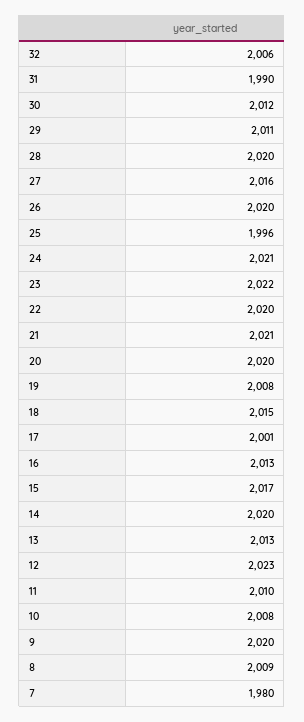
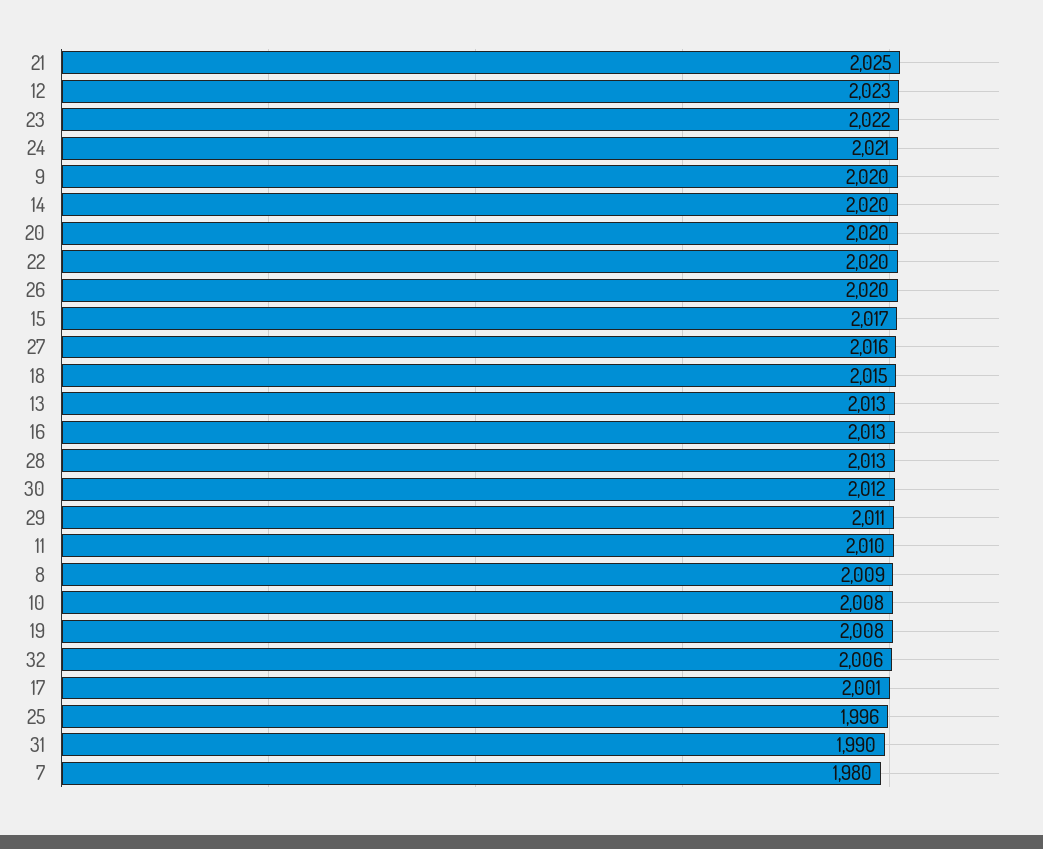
  {
    "32": 2006,
    "31": 1990,
    "30": 2012,
    "29": 2011,
-   "28": 2020,
+   "28": 2013,
    "27": 2016,
    "26": 2020,
    "25": 1996,
    "24": 2021,
    "23": 2022,
    "22": 2020,
-   "21": 2021,
+   "21": 2025,
    "20": 2020,
    "19": 2008,
    "18": 2015,
    "17": 2001,
    "16": 2013,
    "15": 2017,
    "14": 2020,
    "13": 2013,
    "12": 2023,
    "11": 2010,
    "10": 2008,
    "9": 2020,
    "8": 2009,
    "7": 1980
  }

